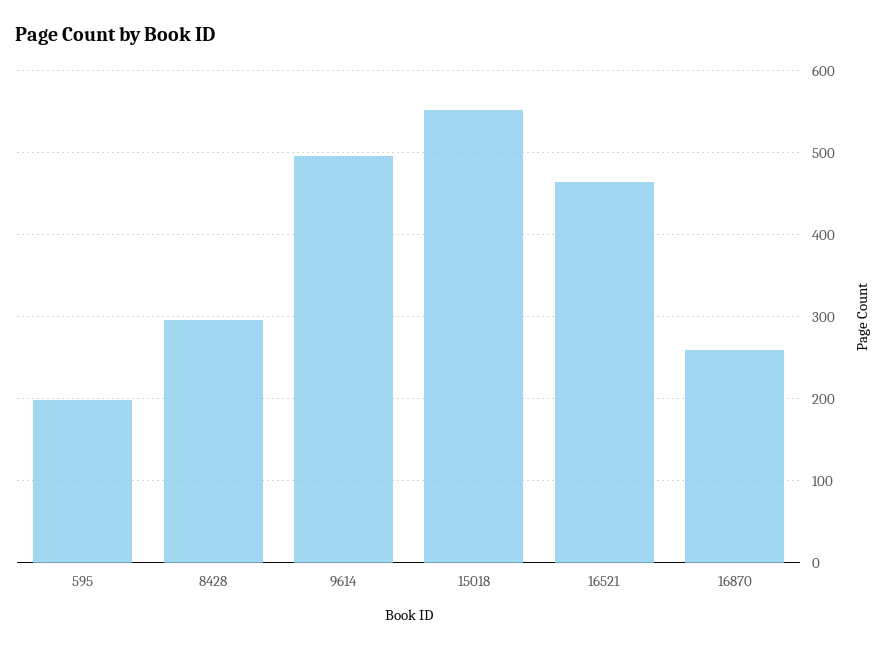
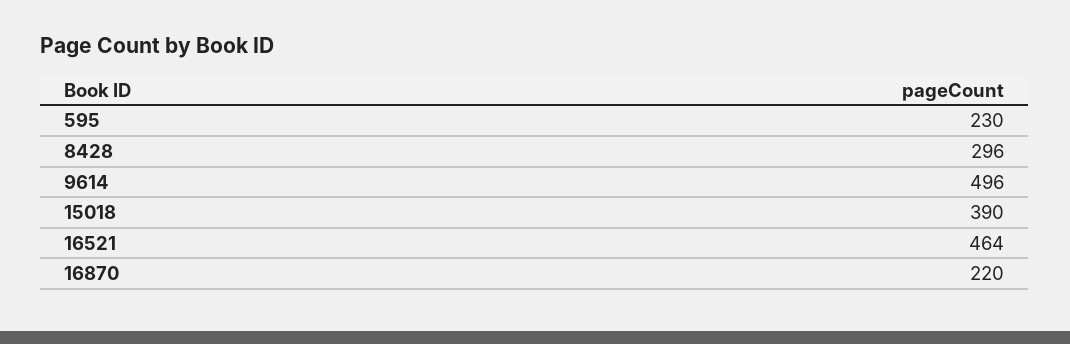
  {
-   "595": 200,
+   "595": 230,
    "8428": 296,
    "9614": 496,
-   "15018": 550,
+   "15018": 390,
    "16521": 464,
-   "16870": 260
+   "16870": 220
  }

